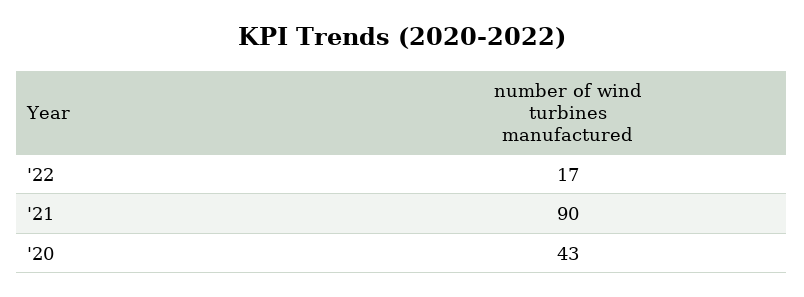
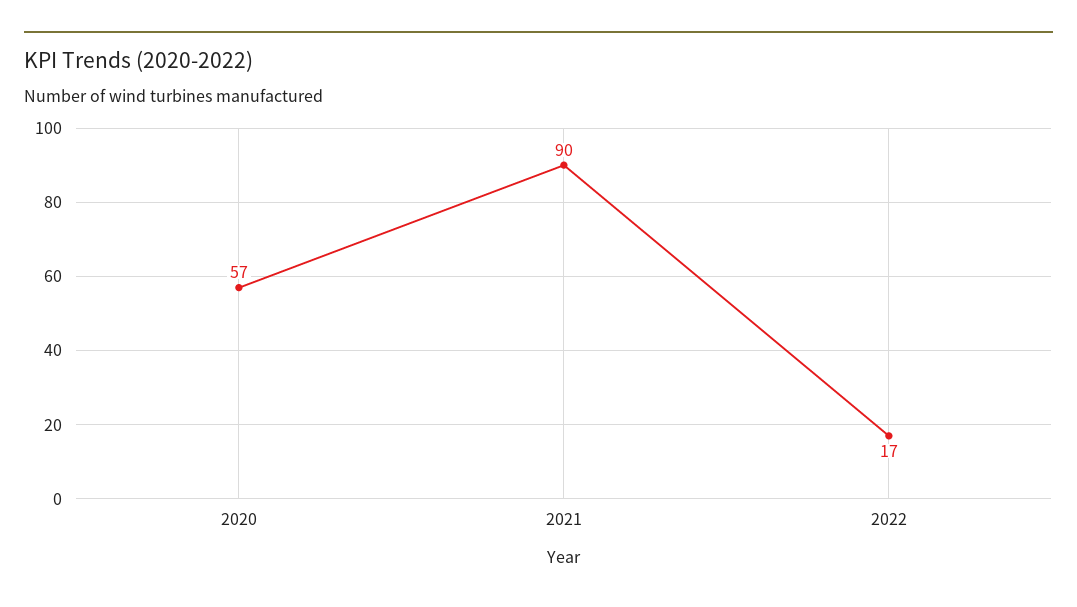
  {
    "'22": 17,
    "'21": 90,
-   "'20": 43
+   "'20": 57
  }

